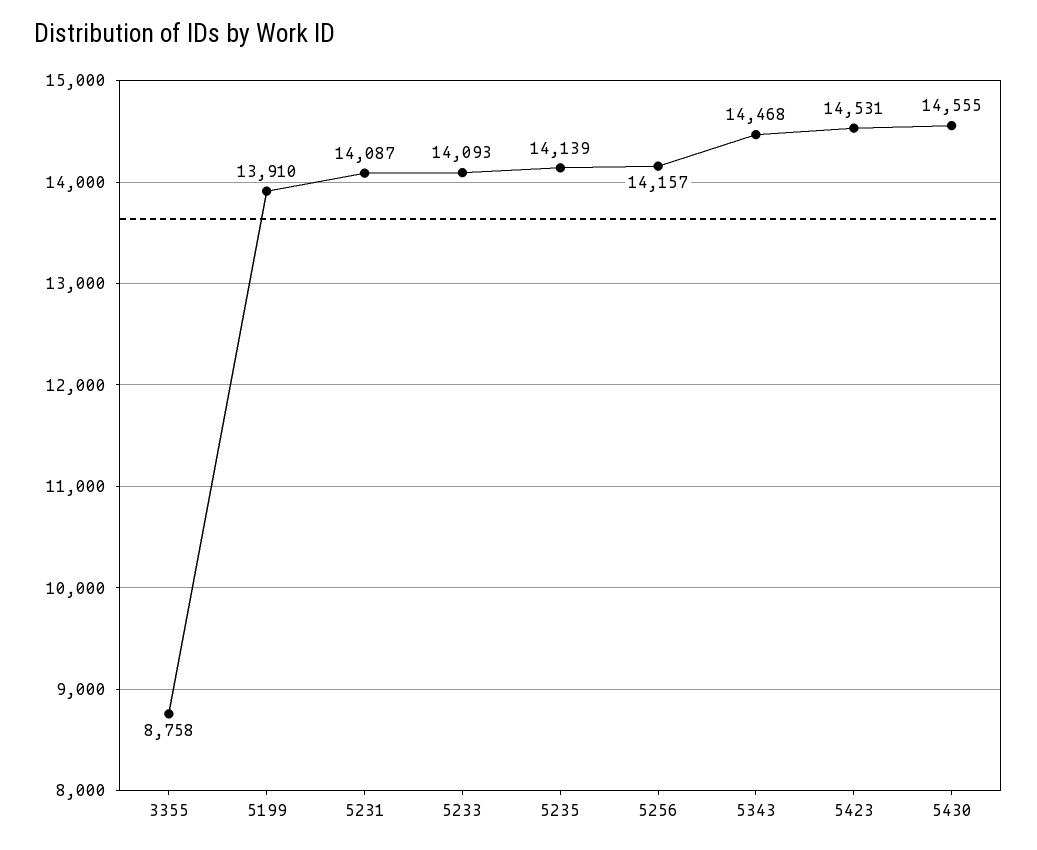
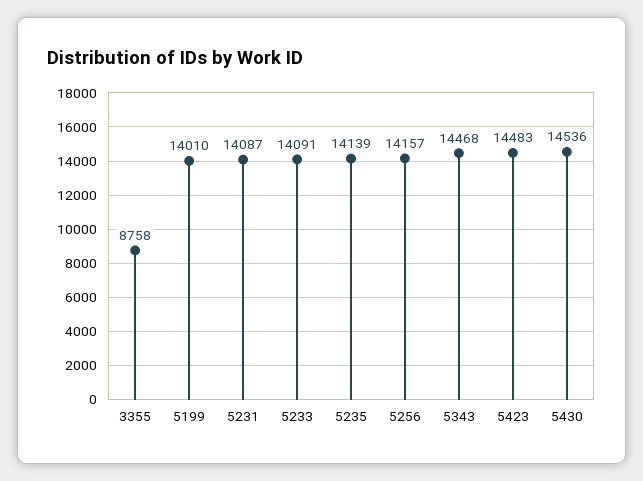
  {
    "3355": 8758,
-   "5199": 13910,
+   "5199": 14010,
    "5231": 14087,
-   "5233": 14093,
+   "5233": 14091,
    "5235": 14139,
    "5256": 14157,
    "5343": 14468,
-   "5423": 14531,
+   "5423": 14483,
-   "5430": 14555
+   "5430": 14536
  }

